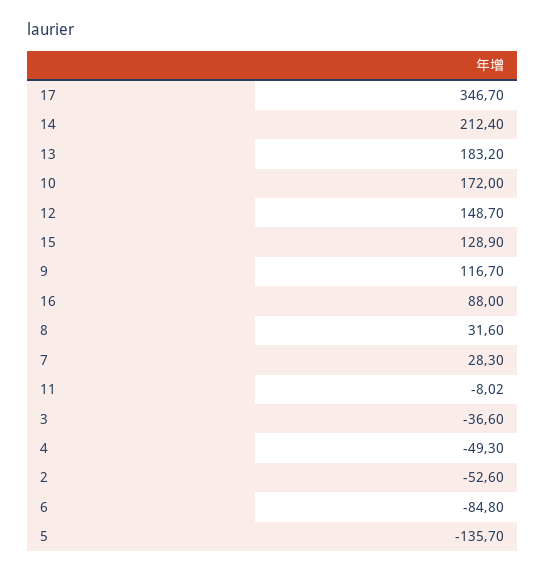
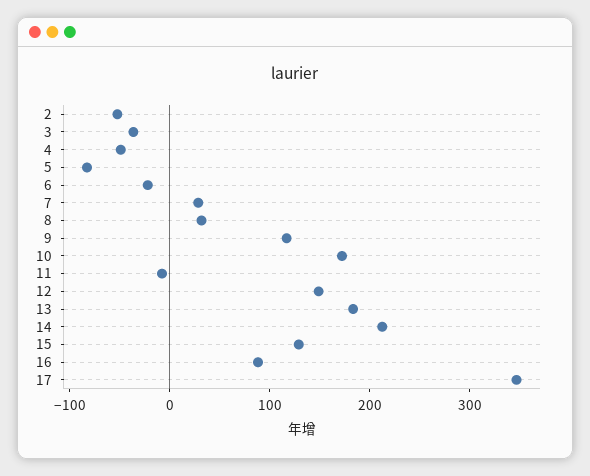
  {
    "17": 346.7,
    "14": 212.4,
    "13": 183.2,
    "10": 172,
    "12": 148.7,
    "15": 128.9,
    "9": 116.7,
    "16": 88,
    "8": 31.6,
    "7": 28.3,
    "11": -8.02,
    "3": -36.6,
    "4": -49.3,
    "2": -52.6,
-   "6": -84.8,
+   "6": -20,
-   "5": -135.7
+   "5": -80
  }

